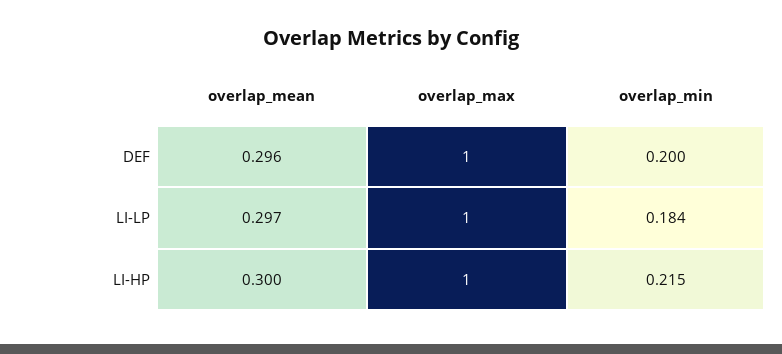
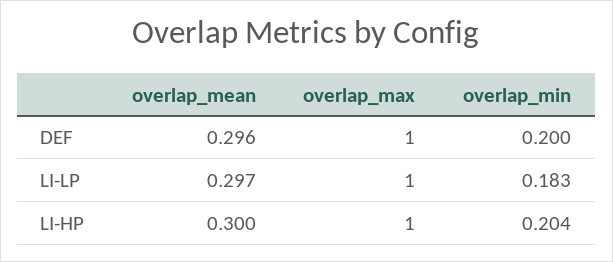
  {
    "overlap_mean": {
      "DEF": 0.296,
      "LI-LP": 0.297,
      "LI-HP": 0.3
    },
    "overlap_max": {
      "DEF": 1,
      "LI-LP": 1,
      "LI-HP": 1
    },
    "overlap_min": {
      "DEF": 0.2,
-     "LI-LP": 0.184,
+     "LI-LP": 0.183,
-     "LI-HP": 0.215
+     "LI-HP": 0.204
    }
  }

